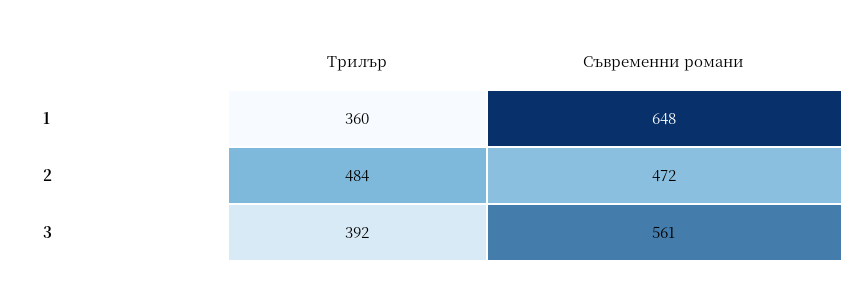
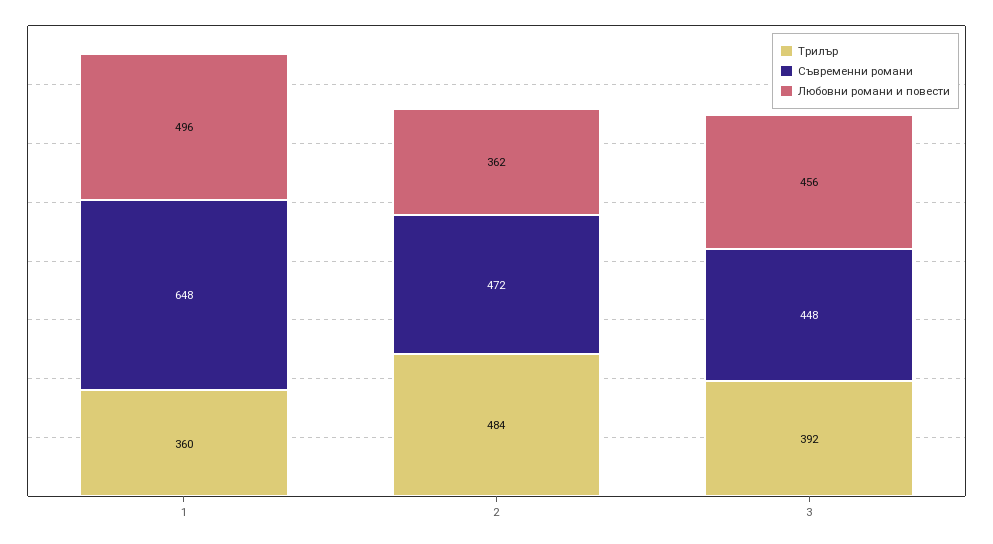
  {
    "Трилър": {
      "1": 360,
      "2": 484,
      "3": 392
    },
    "Съвременни романи": {
      "1": 648,
      "2": 472,
-     "3": 561
+     "3": 448
-   }
+   },
+   "Любовни романи и повести": {
+     "1": 496,
+     "2": 362,
+     "3": 456
+   }
  }

